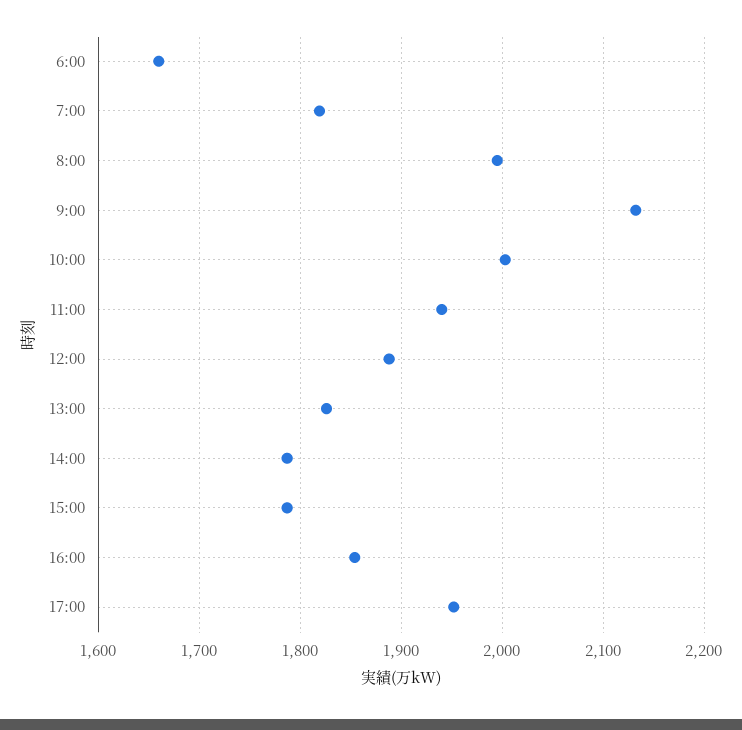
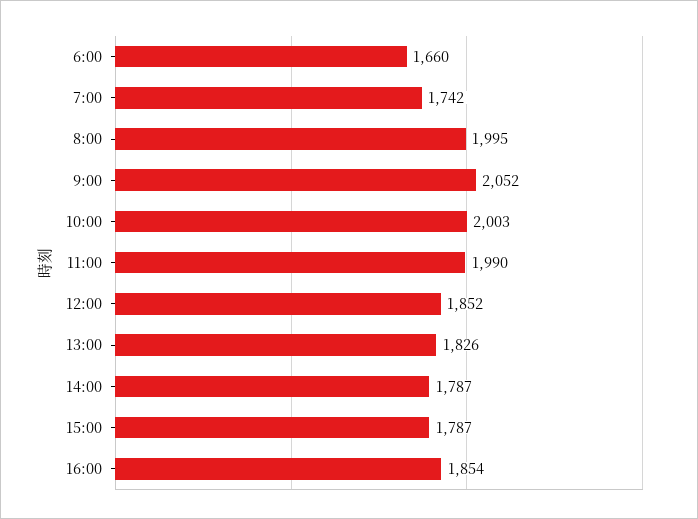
  {
    "6:00": 1660,
-   "7:00": 1820,
+   "7:00": 1742,
    "8:00": 1995,
-   "9:00": 2130,
+   "9:00": 2052,
    "10:00": 2003,
-   "11:00": 1940,
+   "11:00": 1990,
-   "12:00": 1890,
+   "12:00": 1852,
    "13:00": 1826,
    "14:00": 1787,
    "15:00": 1787,
-   "16:00": 1854,
+   "16:00": 1854
-   "17:00": 1950
  }

